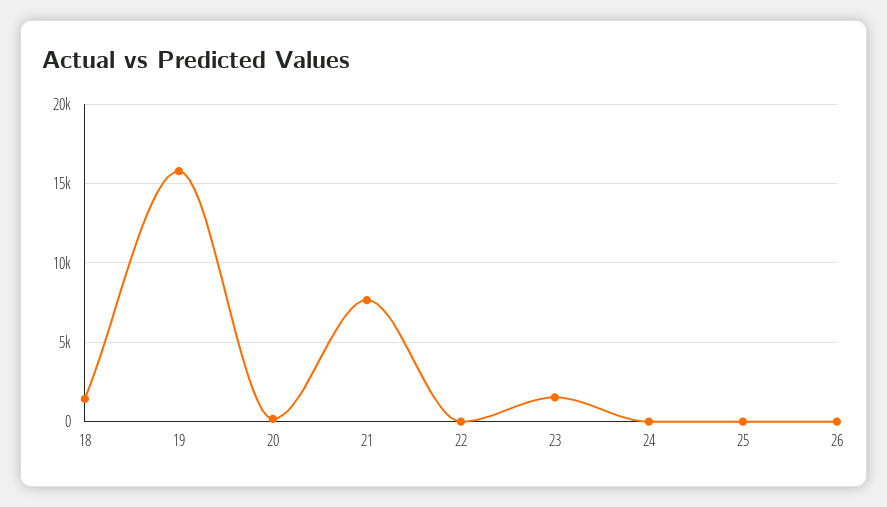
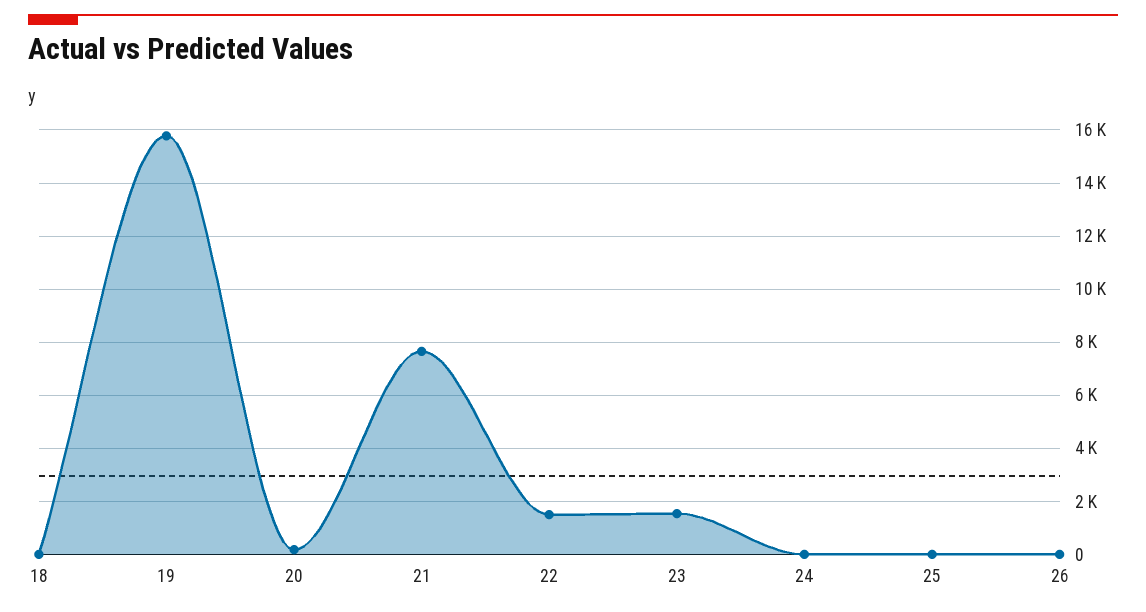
  {
-   "18": 1500,
+   "18": 0,
    "19": 15750,
    "20": 250,
    "21": 7750,
-   "22": 0,
+   "22": 1500,
    "23": 1500,
    "24": 0,
    "25": 0,
    "26": 0
  }

